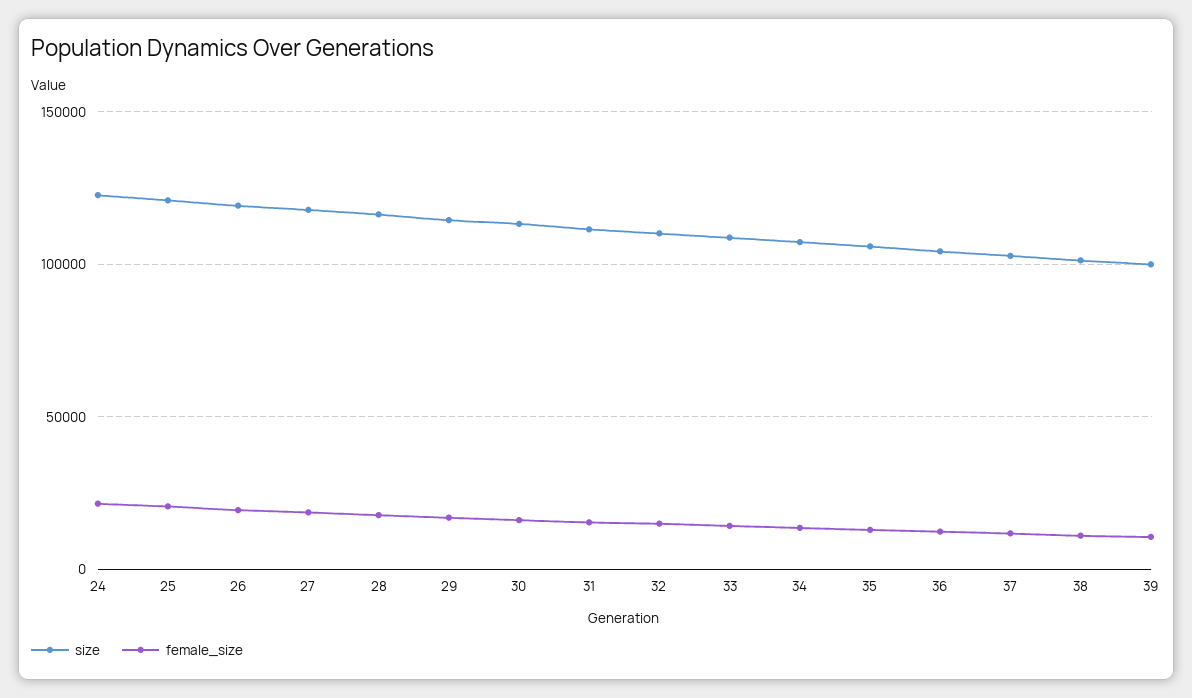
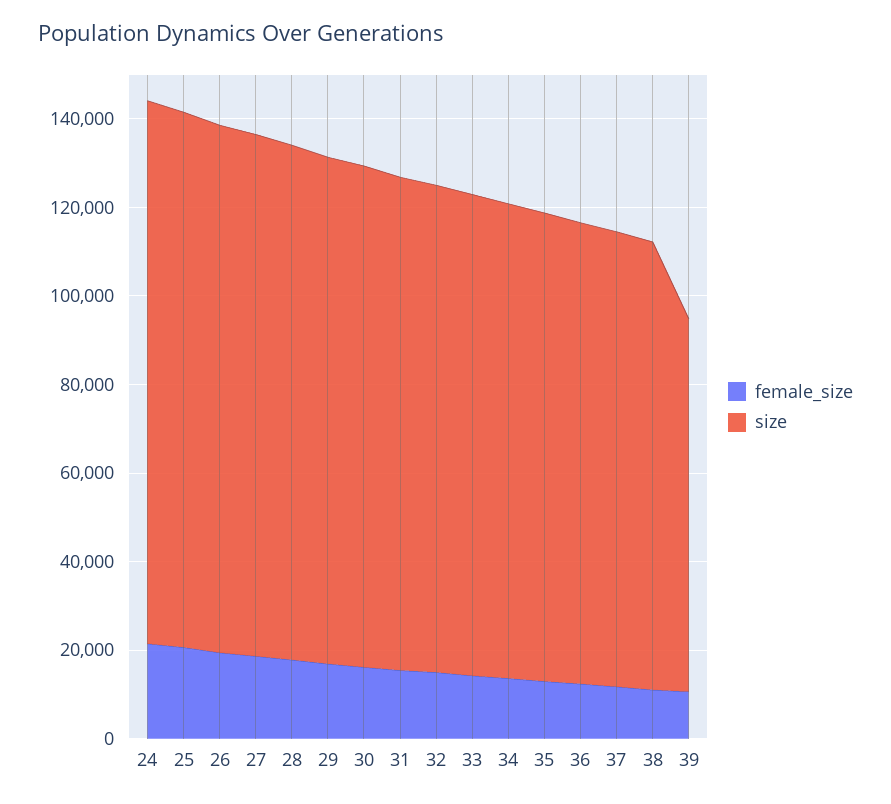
  {
    "size": {
      "24": 125000,
      "25": 120000,
      "26": 120000,
      "27": 120000,
      "28": 115000,
      "29": 115000,
      "30": 115000,
      "31": 110000,
      "32": 110000,
      "33": 110000,
      "34": 105000,
      "35": 105000,
      "36": 105000,
      "37": 105000,
      "38": 100000,
-     "39": 100000
+     "39": 85000
    },
    "female_size": {
      "24": 20000,
      "25": 20000,
      "26": 20000,
      "27": 20000,
      "28": 20000,
      "29": 15000,
      "30": 15000,
      "31": 15000,
      "32": 15000,
      "33": 15000,
      "34": 15000,
      "35": 15000,
      "36": 10000,
      "37": 10000,
      "38": 10000,
      "39": 10000
    }
  }

